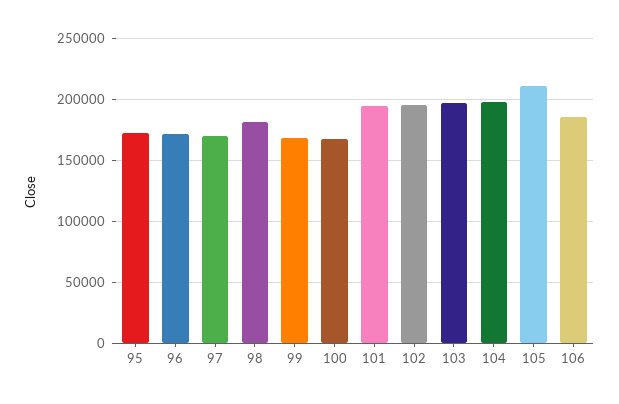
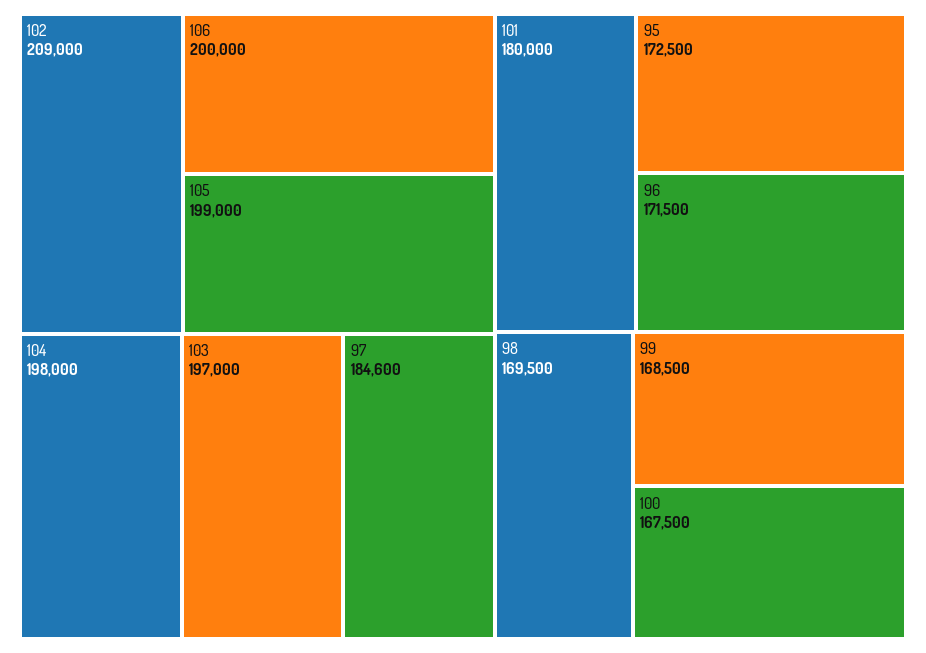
  {
    "95": 172500,
    "96": 171500,
-   "97": 170000,
+   "97": 184600,
-   "98": 180000,
+   "98": 169500,
    "99": 168500,
    "100": 167500,
-   "101": 195000,
+   "101": 180000,
-   "102": 195000,
+   "102": 209000,
    "103": 197000,
    "104": 198000,
-   "105": 210000,
+   "105": 199000,
-   "106": 185000
+   "106": 200000
  }

